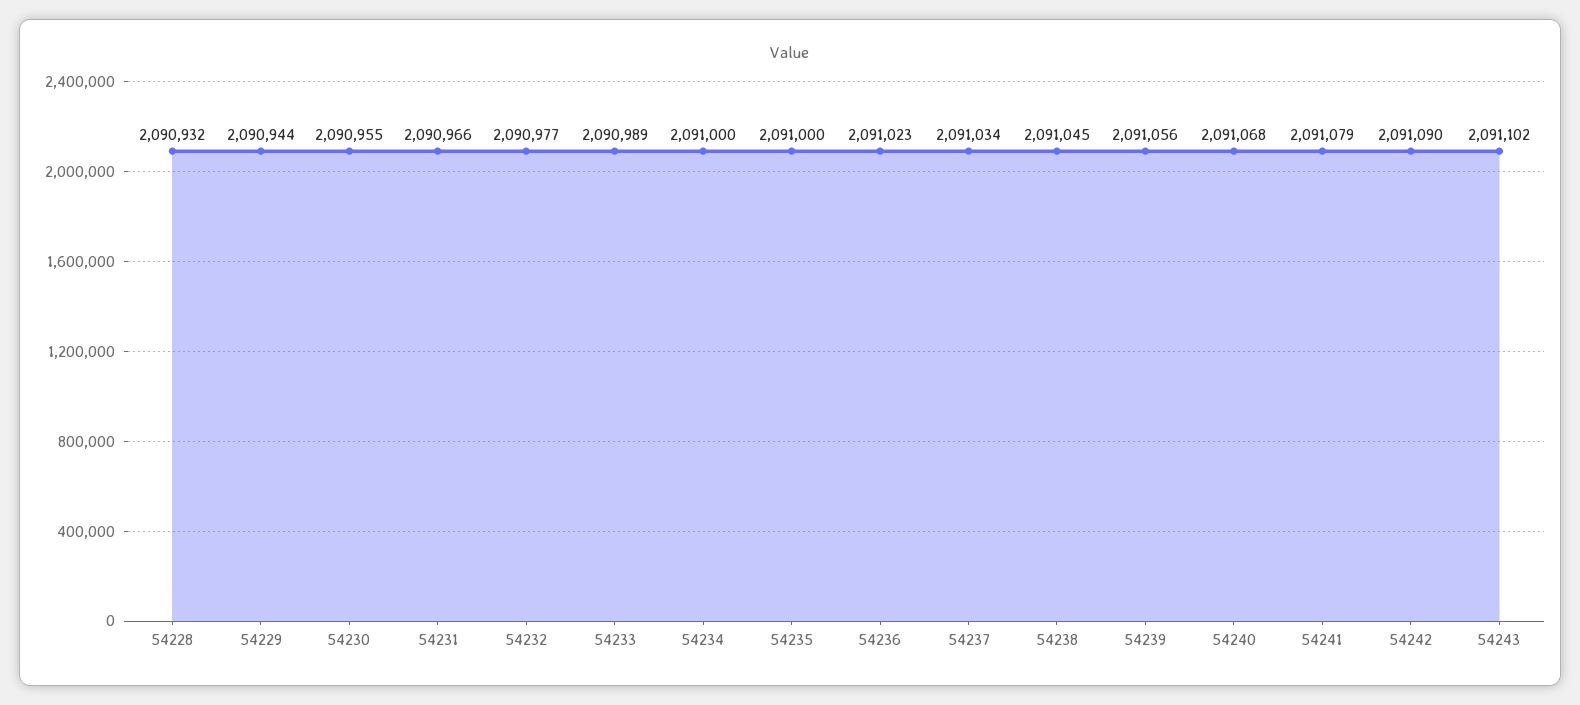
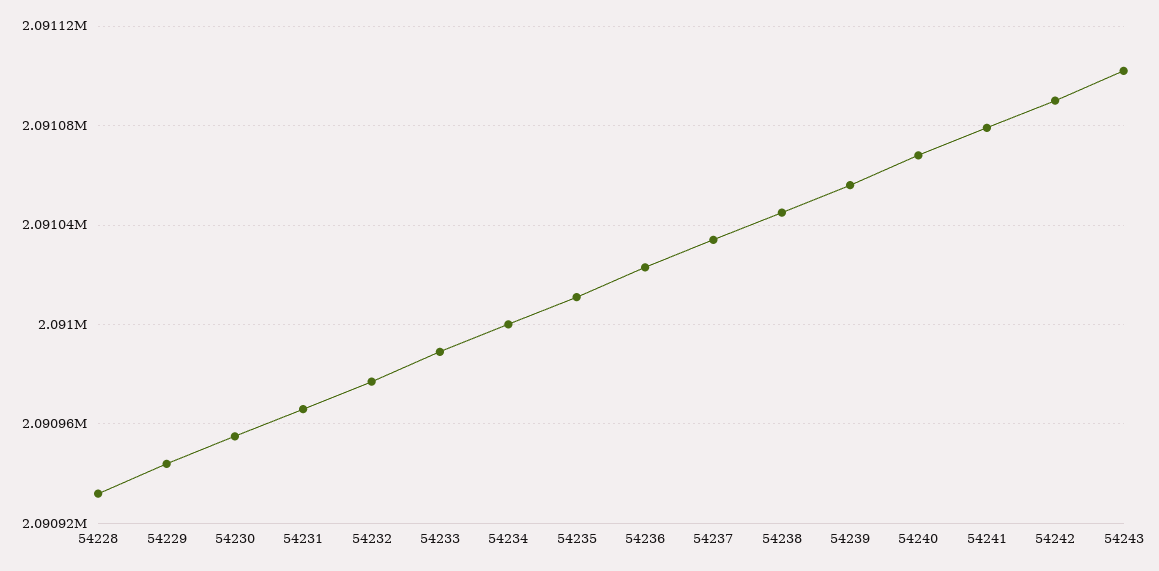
  {
    "54228": 2090932,
    "54229": 2090944,
    "54230": 2090955,
    "54231": 2090966,
    "54232": 2090977,
    "54233": 2090989,
    "54234": 2091000,
-   "54235": 2091000,
+   "54235": 2091010,
    "54236": 2091023,
    "54237": 2091034,
    "54238": 2091045,
    "54239": 2091056,
    "54240": 2091068,
    "54241": 2091079,
    "54242": 2091090,
    "54243": 2091102
  }

